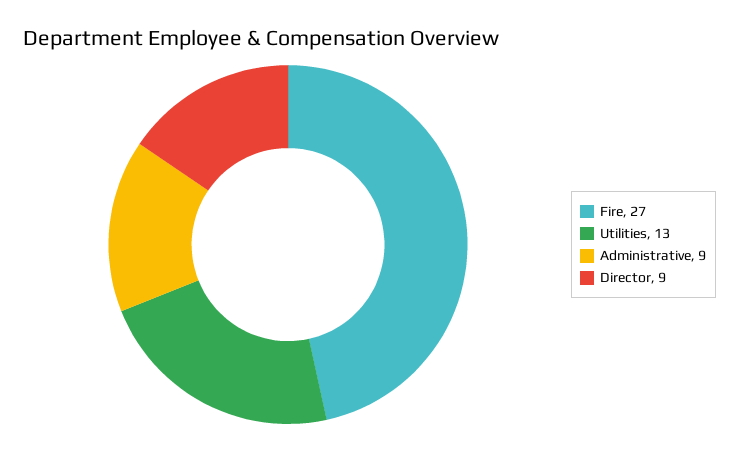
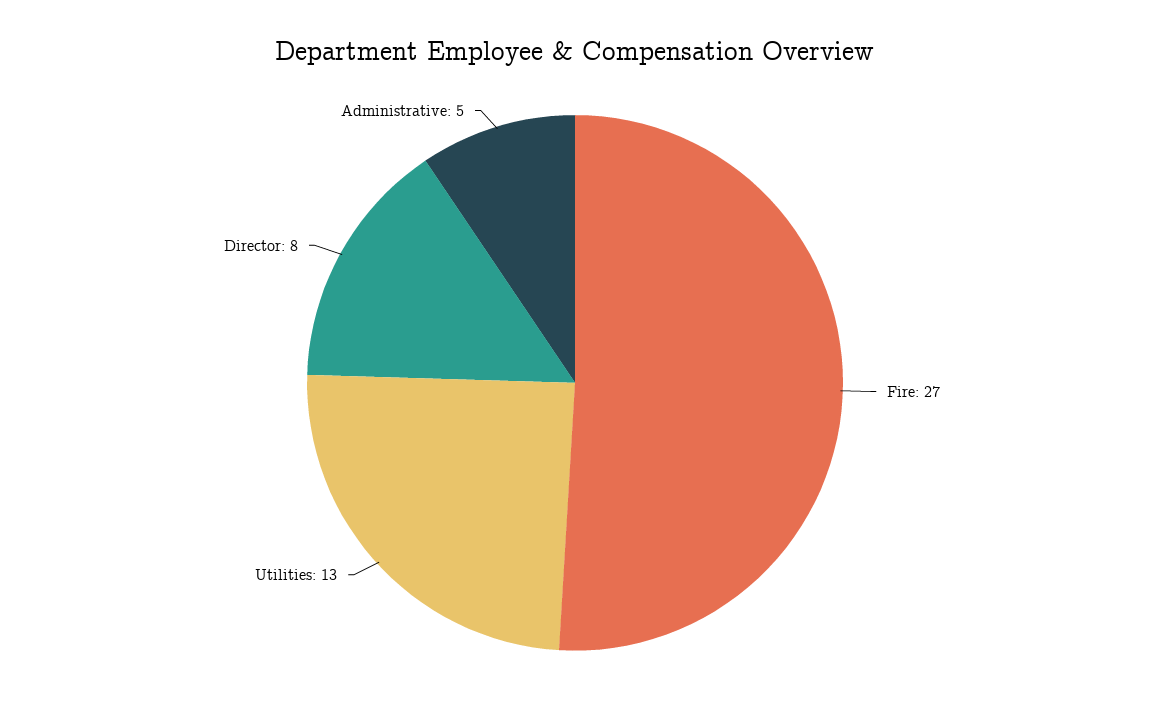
  {
    "Fire": 27,
    "Utilities": 13,
-   "Administrative": 9,
+   "Administrative": 5,
-   "Director": 9
+   "Director": 8
  }

